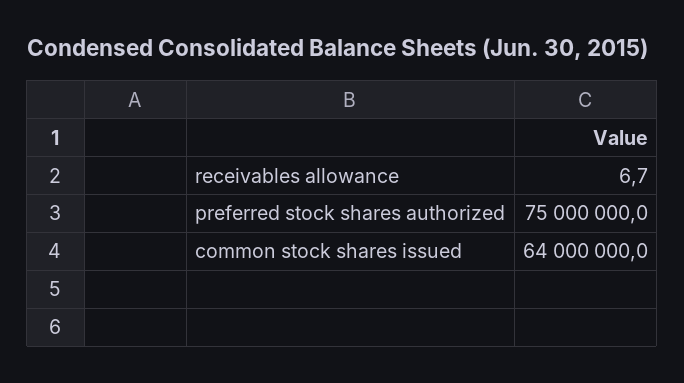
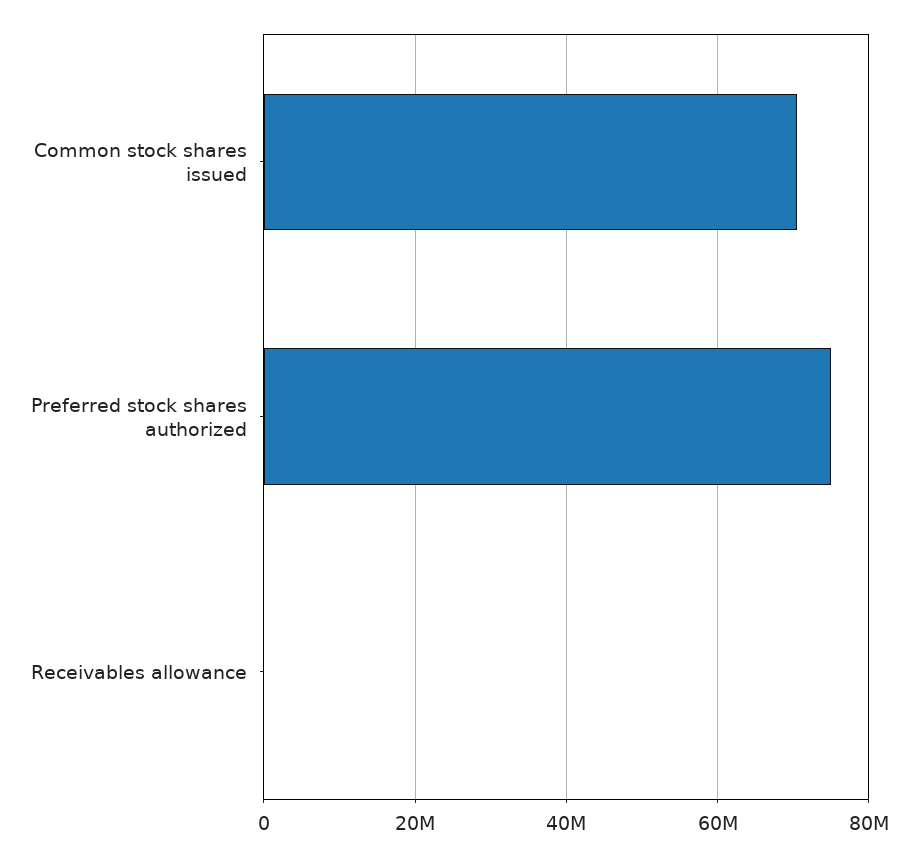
  {
    "receivables allowance": 6.7,
    "preferred stock shares authorized": 75000000,
-   "common stock shares issued": 64000000
+   "common stock shares issued": 70000000
  }

